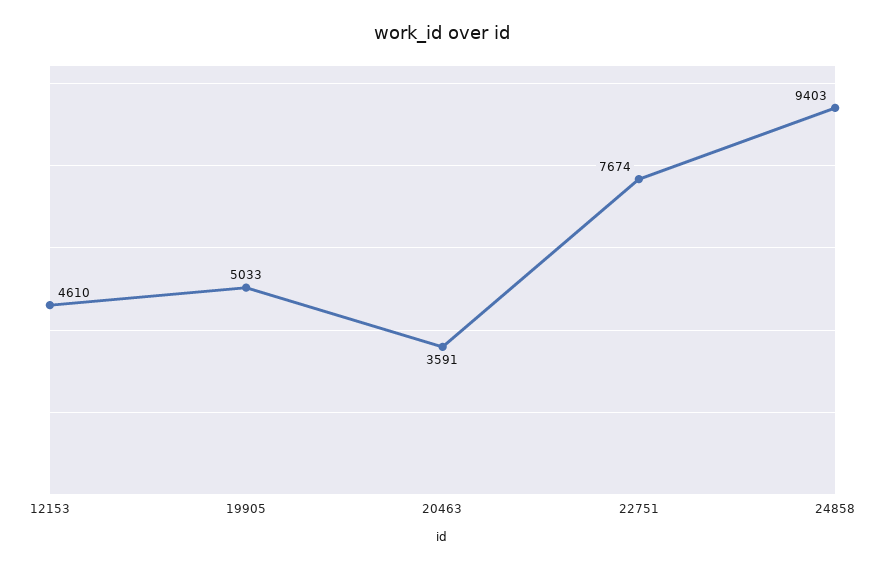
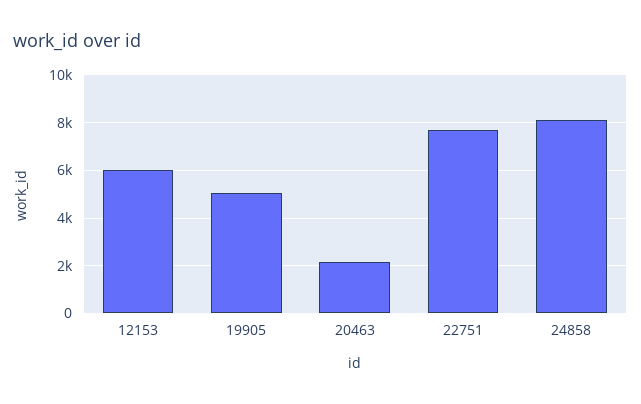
  {
-   "12153": 4610,
+   "12153": 6000,
    "19905": 5033,
-   "20463": 3591,
+   "20463": 2000,
    "22751": 7674,
-   "24858": 9403
+   "24858": 8000
  }

